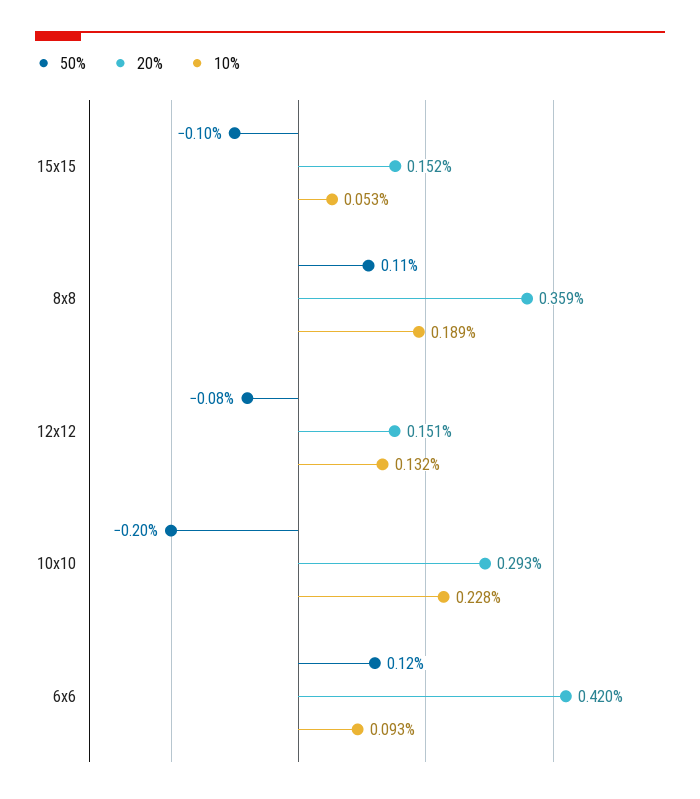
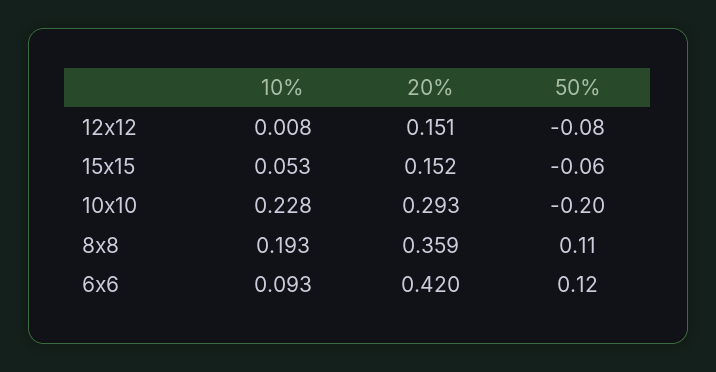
  {
    "50%": {
-     "15x15": -0.1,
+     "15x15": -0.06,
      "8x8": 0.11,
      "12x12": -0.08,
      "10x10": -0.2,
      "6x6": 0.12
    },
    "20%": {
      "15x15": 0.152,
      "8x8": 0.359,
      "12x12": 0.151,
      "10x10": 0.293,
      "6x6": 0.42
    },
    "10%": {
      "15x15": 0.053,
-     "8x8": 0.189,
+     "8x8": 0.193,
-     "12x12": 0.132,
+     "12x12": 0.008,
      "10x10": 0.228,
      "6x6": 0.093
    }
  }

